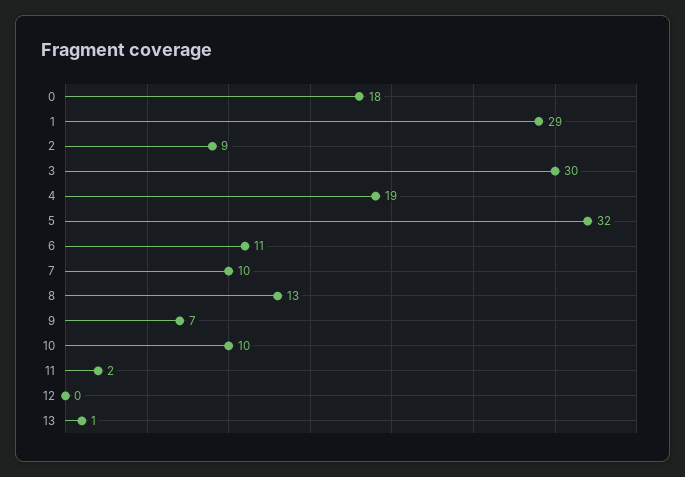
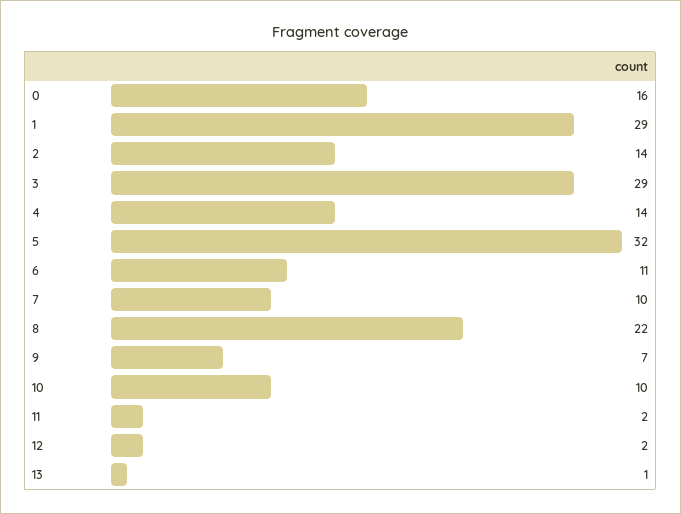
  {
-   "0": 18,
+   "0": 16,
    "1": 29,
-   "2": 9,
+   "2": 14,
-   "3": 30,
+   "3": 29,
-   "4": 19,
+   "4": 14,
    "5": 32,
    "6": 11,
    "7": 10,
-   "8": 13,
+   "8": 22,
    "9": 7,
    "10": 10,
    "11": 2,
-   "12": 0,
+   "12": 2,
    "13": 1
  }

